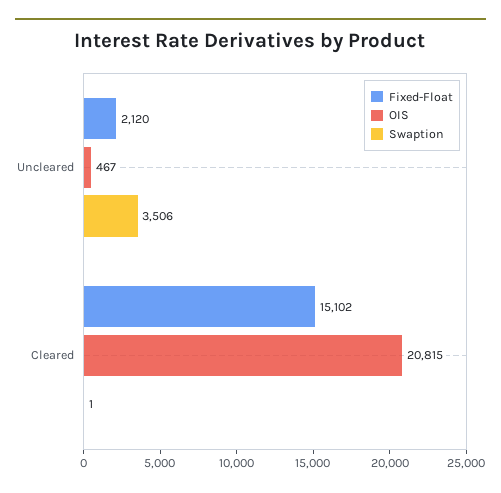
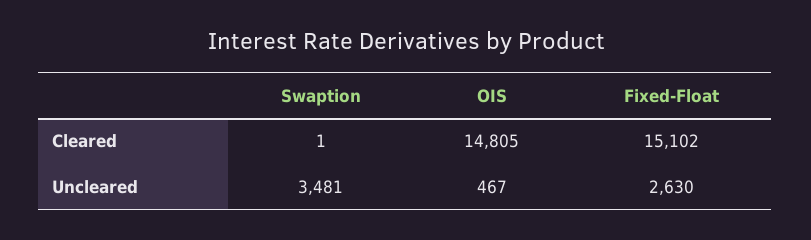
  {
    "Fixed-Float": {
-     "Uncleared": 2120,
+     "Uncleared": 2630,
      "Cleared": 15102
    },
    "OIS": {
      "Uncleared": 467,
-     "Cleared": 20815
+     "Cleared": 14805
    },
    "Swaption": {
-     "Uncleared": 3506,
+     "Uncleared": 3481,
      "Cleared": 1
    }
  }

